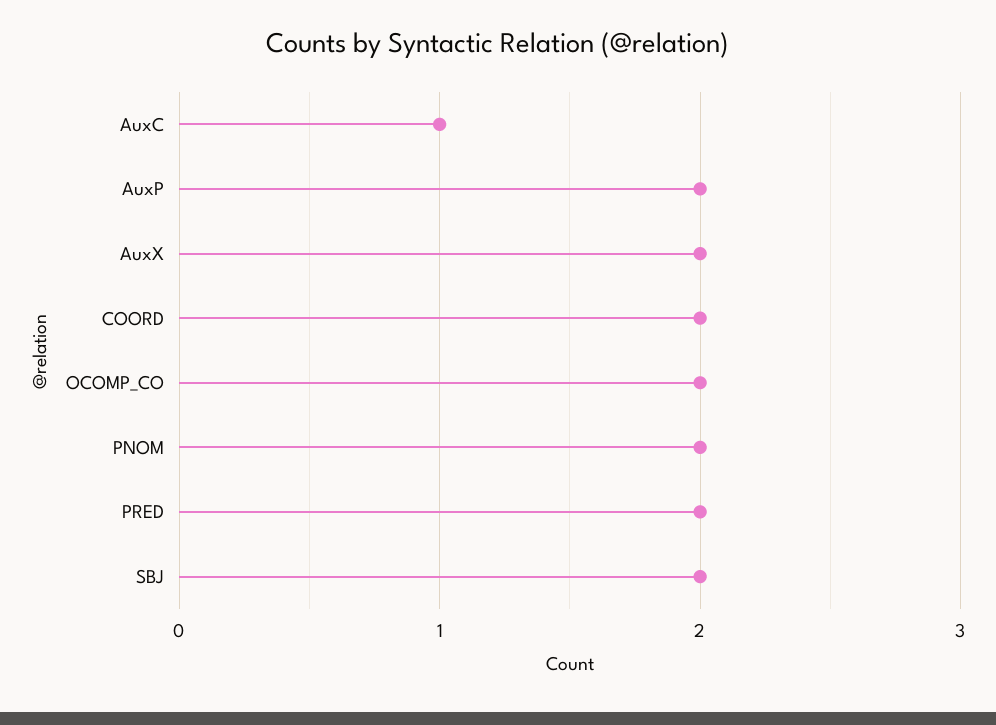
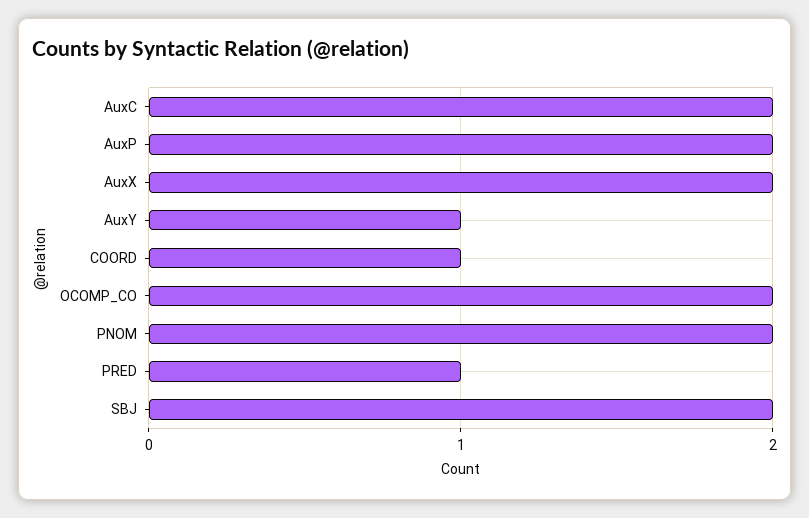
  {
-   "AuxC": 1,
+   "AuxC": 2,
    "AuxP": 2,
    "AuxX": 2,
-   "COORD": 2,
+   "COORD": 1,
    "OCOMP_CO": 2,
    "PNOM": 2,
-   "PRED": 2,
+   "PRED": 1,
-   "SBJ": 2
+   "SBJ": 2,
+   "AuxY": 1
  }

